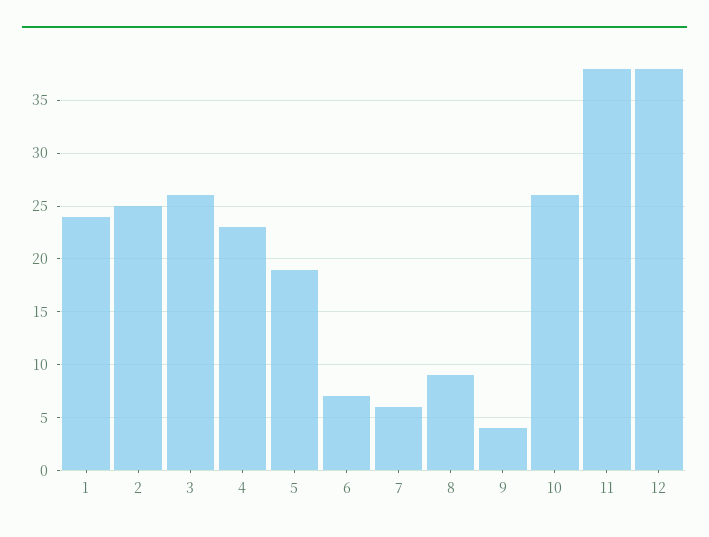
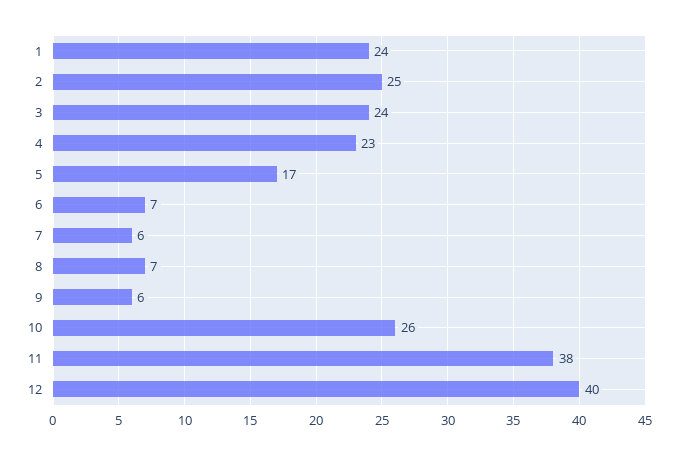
  {
    "1": 24,
    "2": 25,
-   "3": 26,
+   "3": 24,
    "4": 23,
-   "5": 19,
+   "5": 17,
    "6": 7,
    "7": 6,
-   "8": 9,
+   "8": 7,
-   "9": 4,
+   "9": 6,
    "10": 26,
    "11": 38,
-   "12": 38
+   "12": 40
  }

